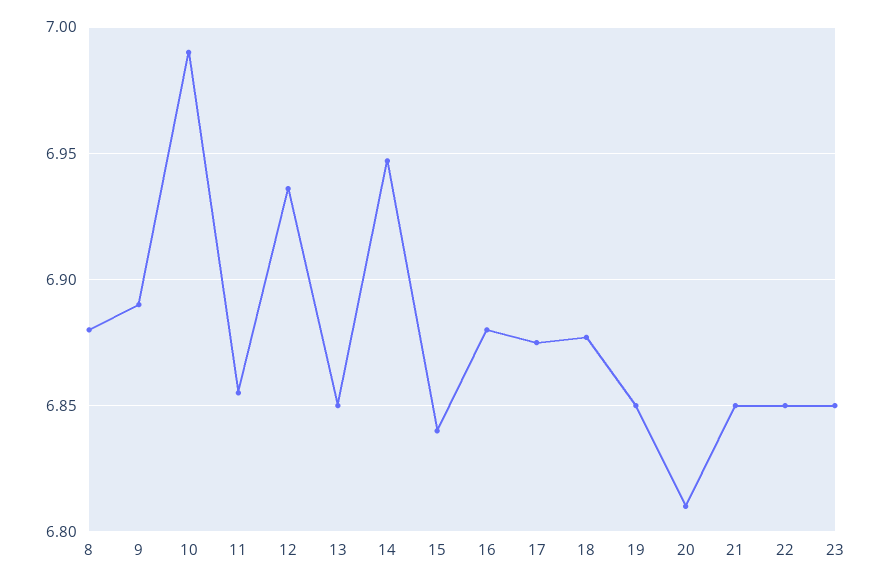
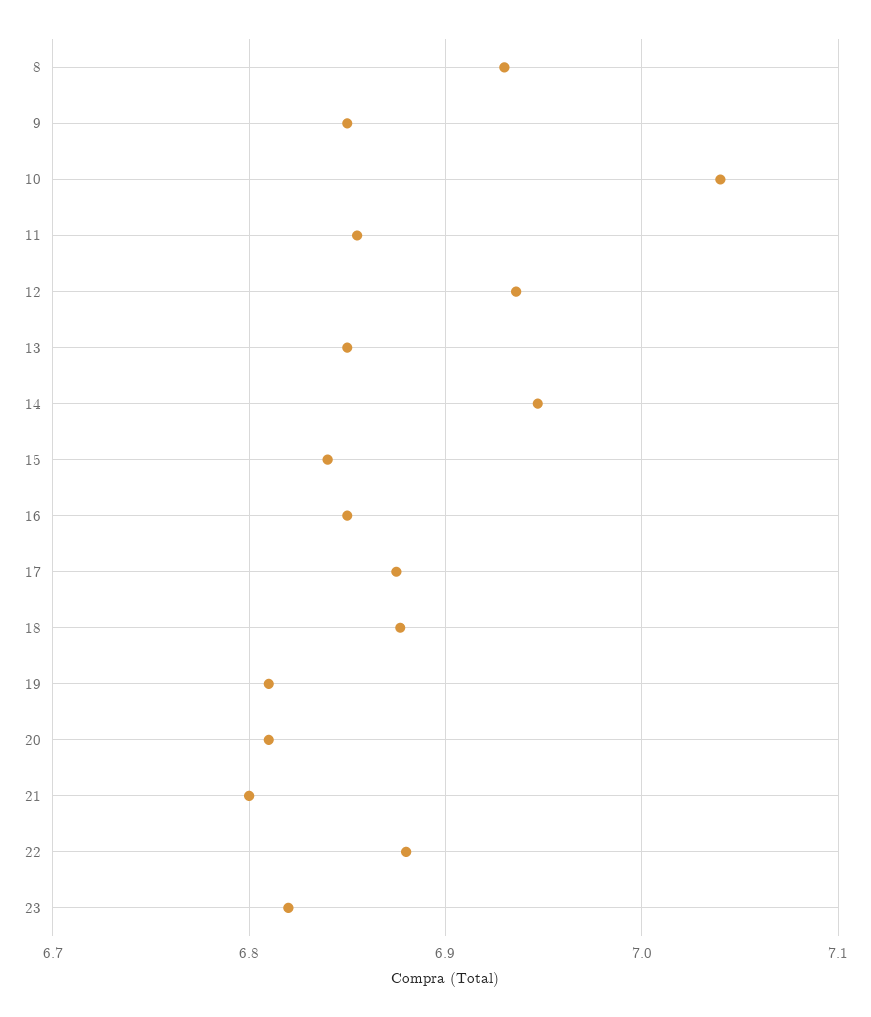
  {
-   "8": 6.88,
+   "8": 6.93,
-   "9": 6.89,
+   "9": 6.85,
-   "10": 6.99,
+   "10": 7.04,
    "11": 6.855,
    "12": 6.935,
    "13": 6.85,
    "14": 6.945,
    "15": 6.84,
-   "16": 6.88,
+   "16": 6.85,
    "17": 6.875,
    "18": 6.875,
-   "19": 6.85,
+   "19": 6.81,
    "20": 6.81,
-   "21": 6.85,
+   "21": 6.8,
-   "22": 6.85,
+   "22": 6.88,
-   "23": 6.85
+   "23": 6.82
  }

